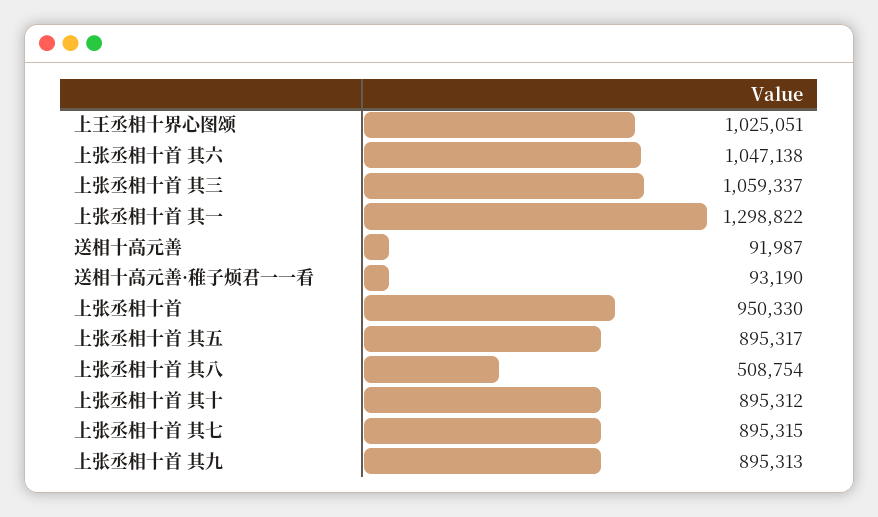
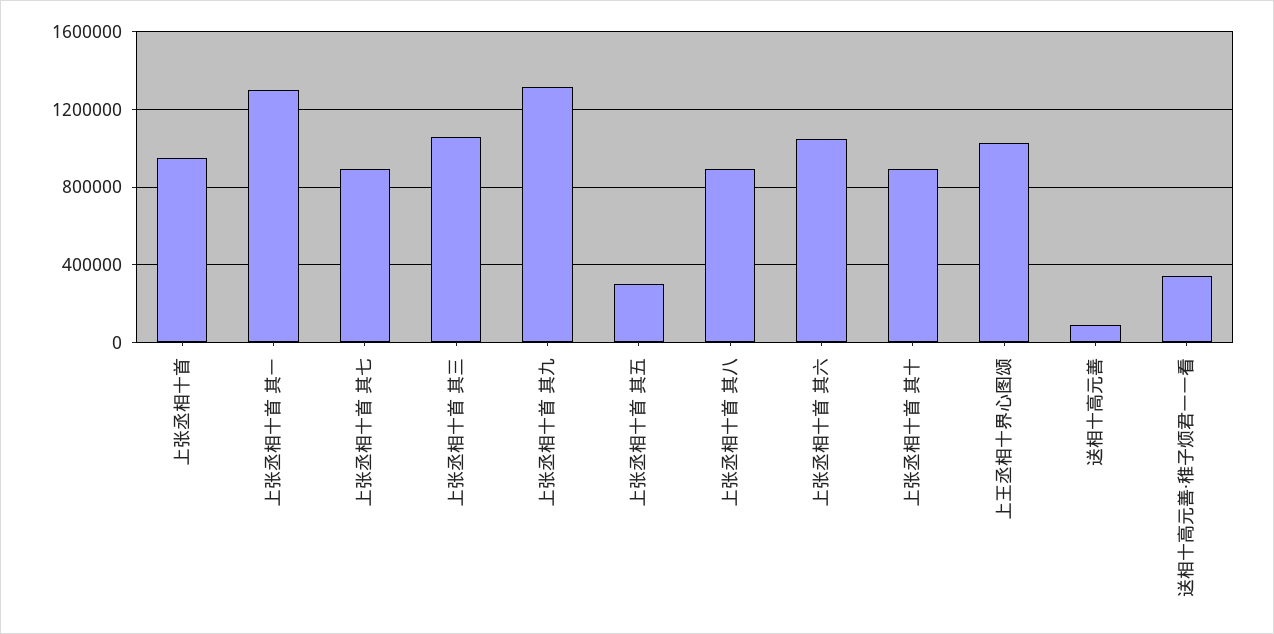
  {
    "上王丞相十界心图颂": 1025051,
    "上张丞相十首 其六": 1047138,
    "上张丞相十首 其三": 1059337,
    "上张丞相十首 其一": 1298822,
    "送相十高元善": 91987,
-   "送相十高元善·稚子烦君一一看": 93190,
+   "送相十高元善·稚子烦君一一看": 350000,
    "上张丞相十首": 950330,
-   "上张丞相十首 其五": 895317,
+   "上张丞相十首 其五": 300000,
-   "上张丞相十首 其八": 508754,
+   "上张丞相十首 其八": 900000,
    "上张丞相十首 其十": 895312,
    "上张丞相十首 其七": 895315,
-   "上张丞相十首 其九": 895313
+   "上张丞相十首 其九": 1300000
  }

